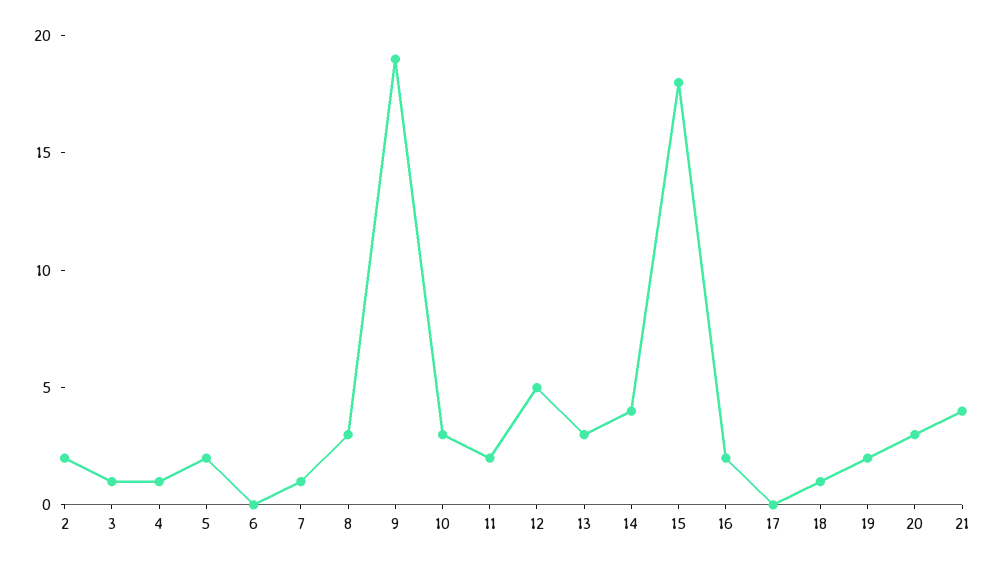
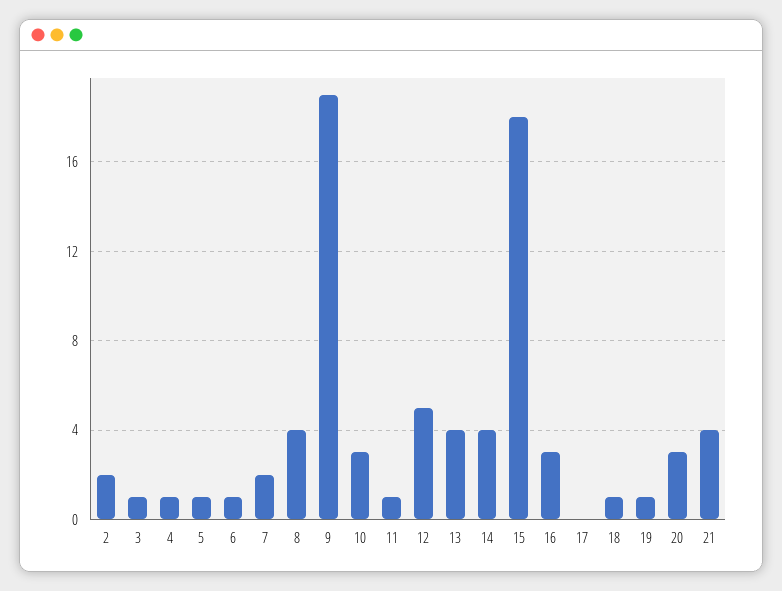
  {
    "2": 2,
    "3": 1,
    "4": 1,
-   "5": 2,
+   "5": 1,
-   "6": 0,
+   "6": 1,
-   "7": 1,
+   "7": 2,
-   "8": 3,
+   "8": 4,
    "9": 19,
    "10": 3,
-   "11": 2,
+   "11": 1,
    "12": 5,
-   "13": 3,
+   "13": 4,
    "14": 4,
    "15": 18,
-   "16": 2,
+   "16": 3,
    "17": 0,
    "18": 1,
-   "19": 2,
+   "19": 1,
    "20": 3,
    "21": 4
  }

